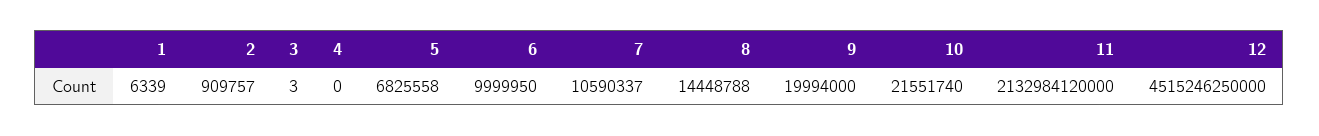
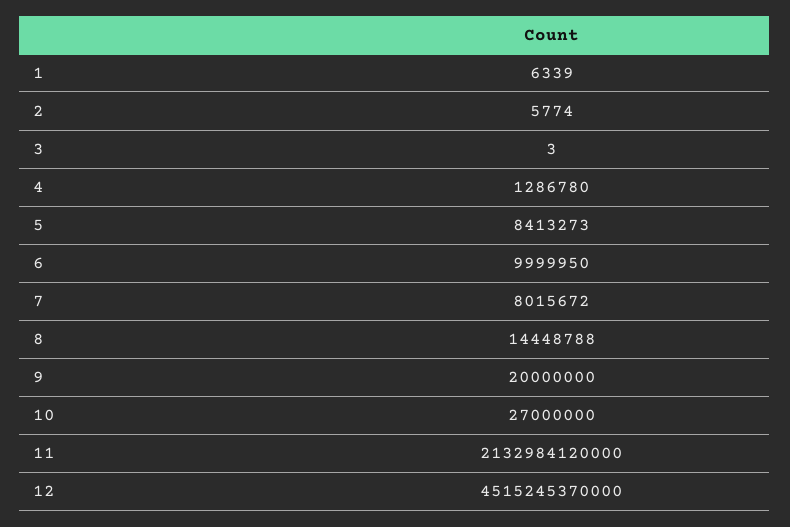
  {
    "1": 6339,
-   "2": 909757,
+   "2": 5774,
    "3": 3,
-   "4": 0,
+   "4": 1286780,
-   "5": 6825558,
+   "5": 8413273,
    "6": 9999950,
-   "7": 10590337,
+   "7": 8015672,
    "8": 14448788,
-   "9": 19994000,
+   "9": 20000000,
-   "10": 21551740,
+   "10": 27000000,
    "11": 2132984120000,
-   "12": 4515246250000
+   "12": 4515245370000
  }

